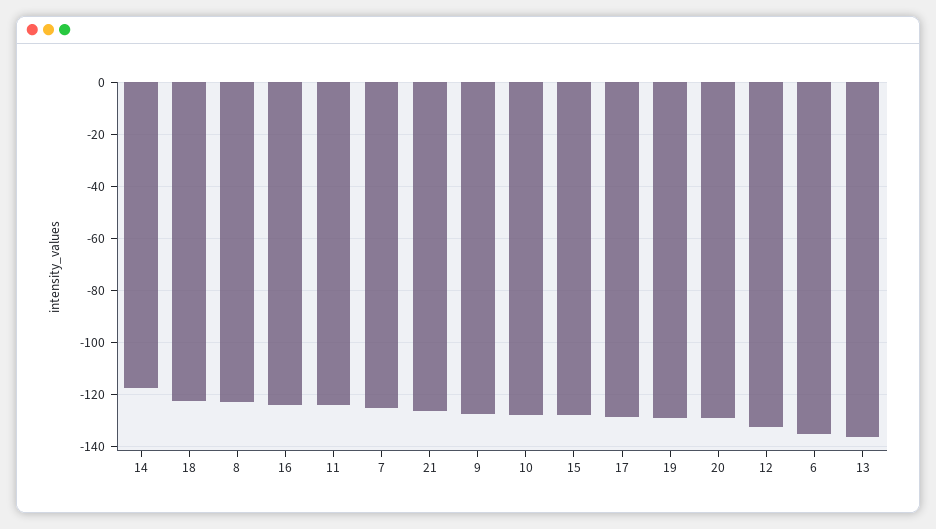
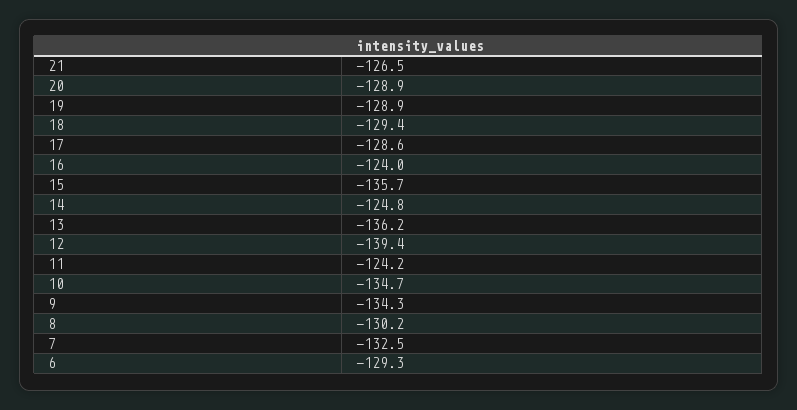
  {
-   "14": -117.5,
+   "14": -124.8,
-   "18": -122.5,
+   "18": -129.4,
-   "8": -122.5,
+   "8": -130.2,
    "16": -124,
    "11": -124.2,
-   "7": -125,
+   "7": -132.5,
    "21": -126.5,
-   "9": -127.5,
+   "9": -134.3,
-   "10": -127.5,
+   "10": -134.7,
-   "15": -127.5,
+   "15": -135.7,
    "17": -128.6,
    "19": -128.9,
    "20": -128.9,
-   "12": -132.5,
+   "12": -139.4,
-   "6": -135,
+   "6": -129.3,
    "13": -136.2
  }

